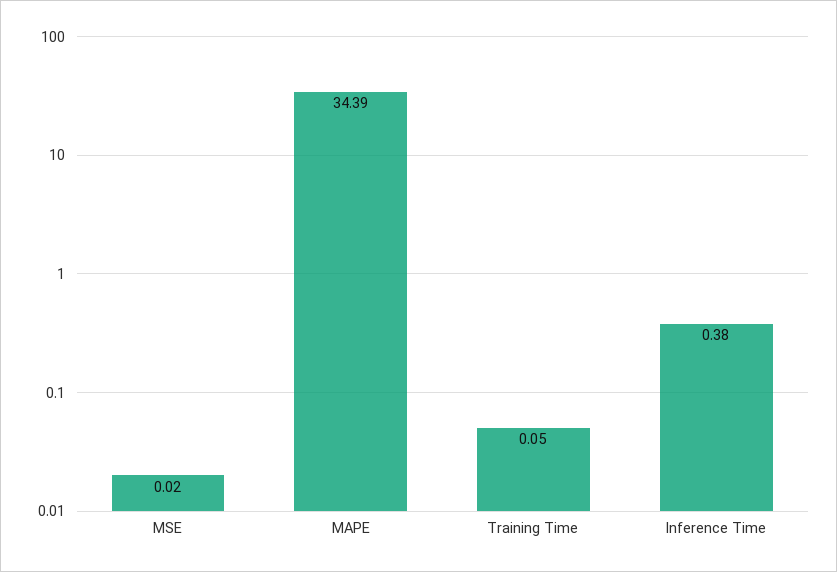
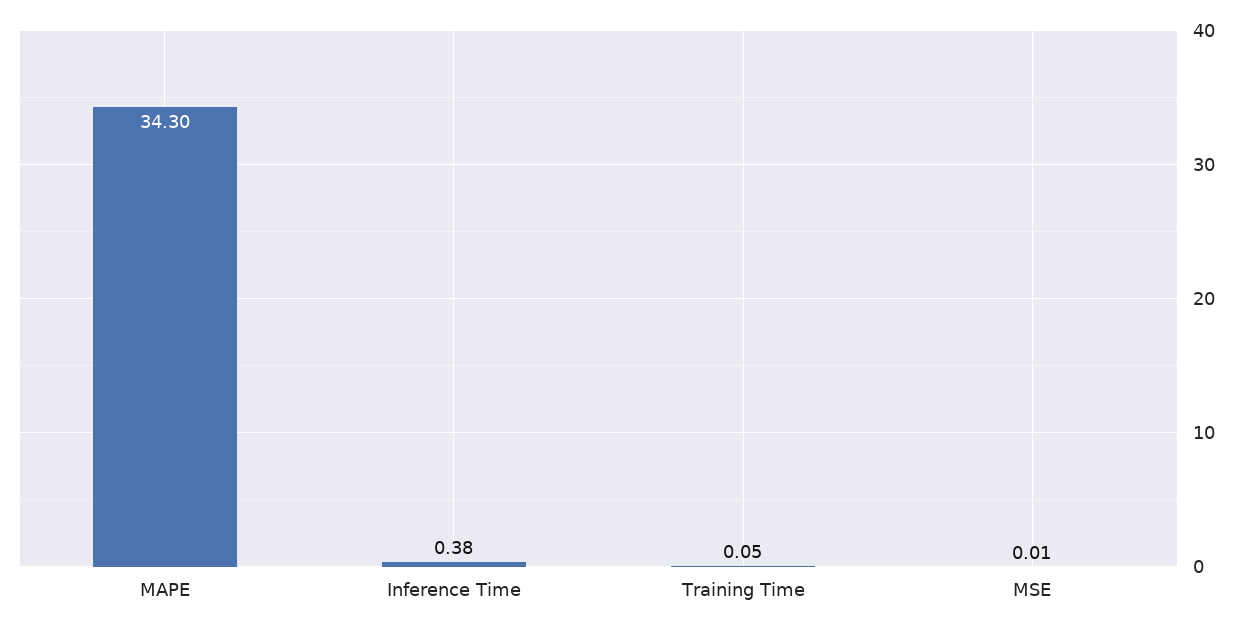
  {
-   "MSE": 0.02,
+   "MSE": 0.01,
-   "MAPE": 34.39,
+   "MAPE": 34.3,
    "Training Time": 0.05,
    "Inference Time": 0.38
  }

